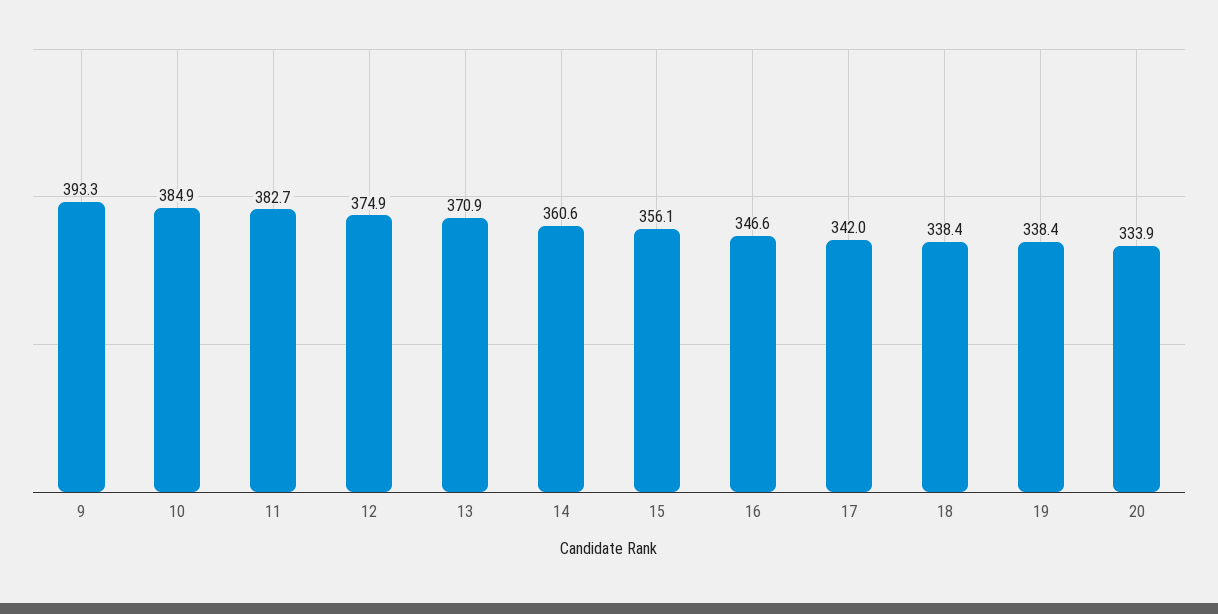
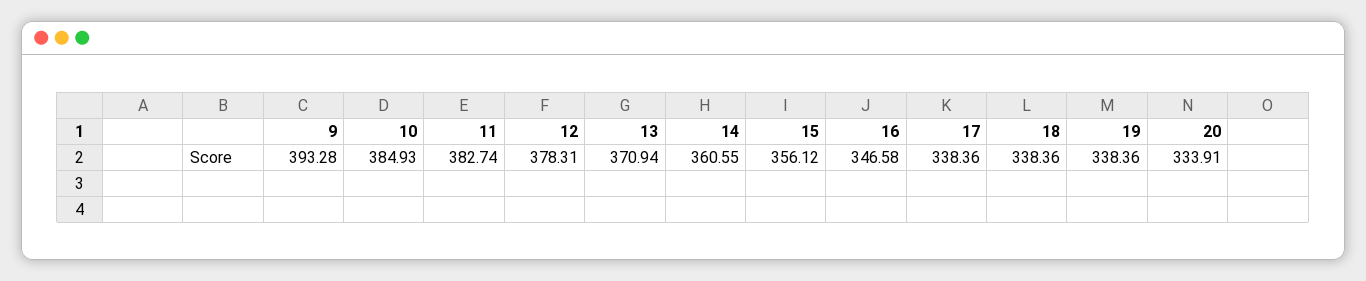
  {
    "9": 393.28,
    "10": 384.93,
    "11": 382.74,
-   "12": 374.9,
+   "12": 378.31,
    "13": 370.94,
    "14": 360.55,
    "15": 356.12,
    "16": 346.58,
-   "17": 342,
+   "17": 338.36,
    "18": 338.36,
    "19": 338.36,
    "20": 333.91
  }

